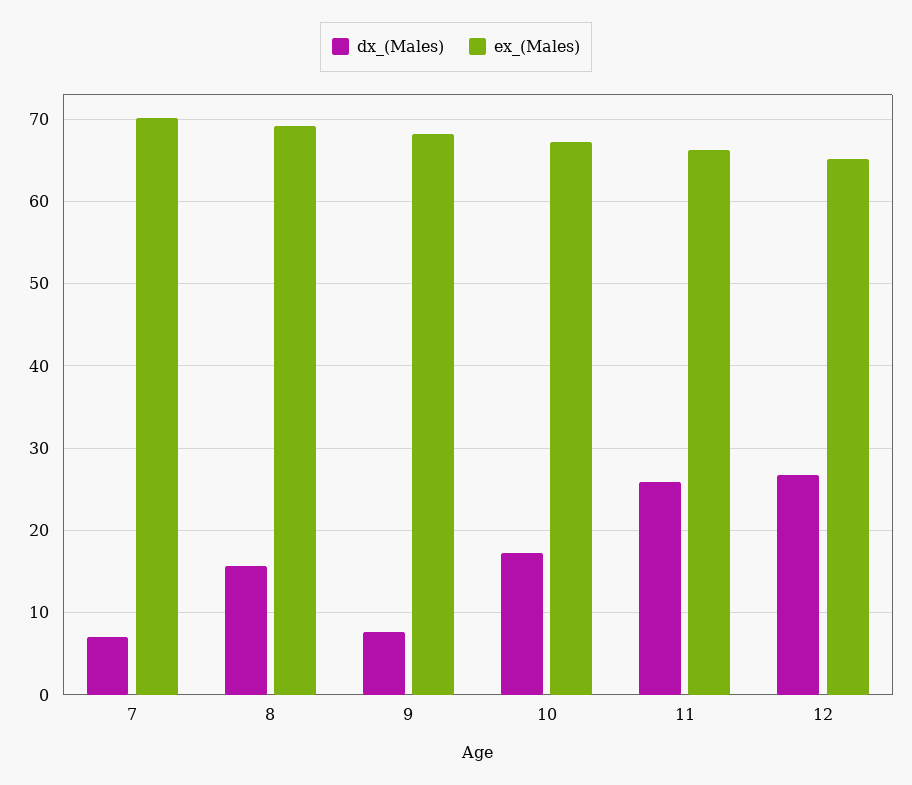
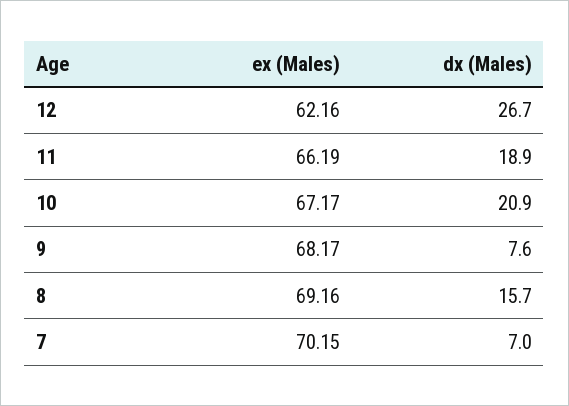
  {
    "dx_(Males)": {
      "7": 7,
      "8": 15.7,
      "9": 7.6,
-     "10": 17,
+     "10": 20.9,
-     "11": 26,
+     "11": 18.9,
      "12": 26.7
    },
    "ex_(Males)": {
      "7": 70.15,
      "8": 69.16,
      "9": 68.17,
      "10": 67.17,
      "11": 66.19,
-     "12": 65
+     "12": 62.16
    }
  }

